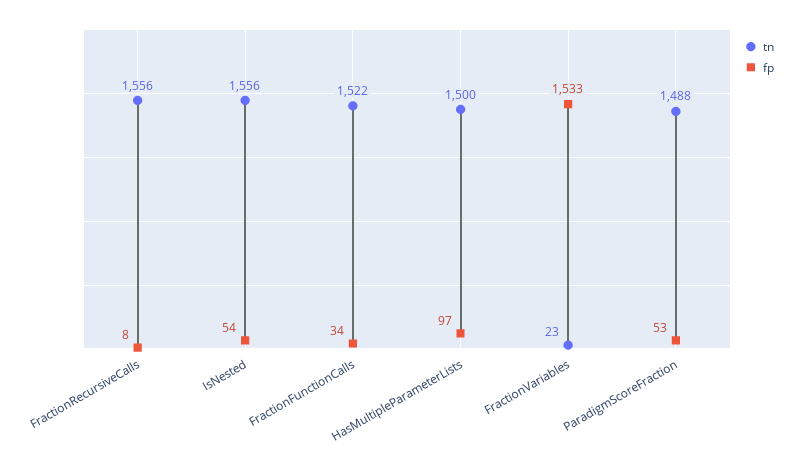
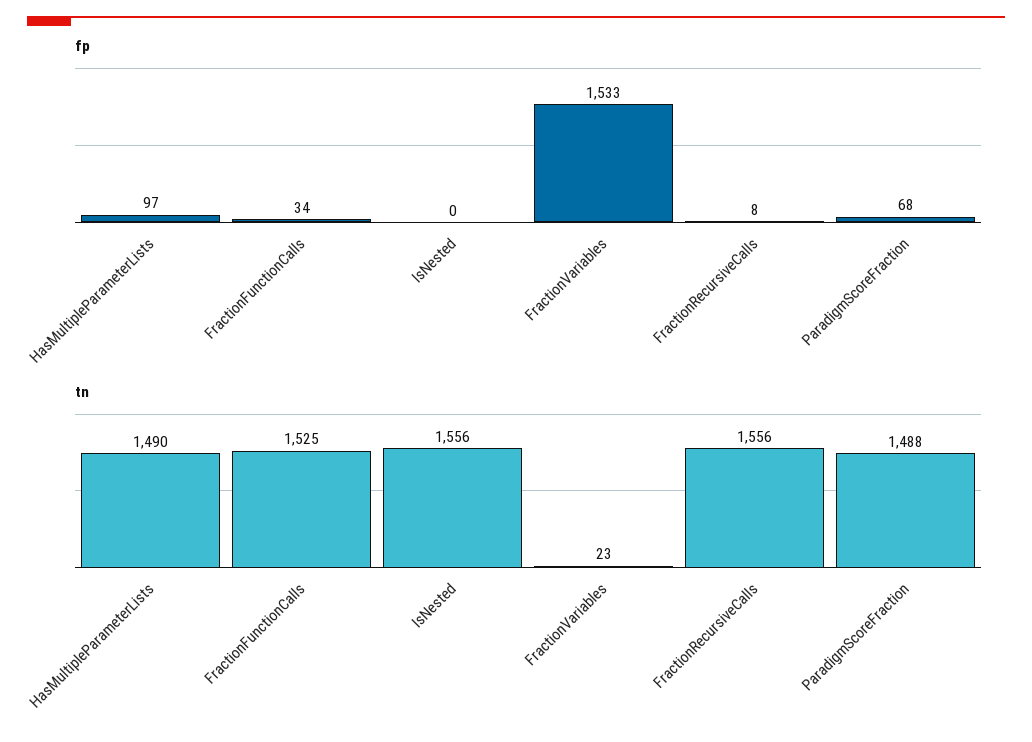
  {
    "tn": {
      "FractionRecursiveCalls": 1556,
      "IsNested": 1556,
-     "FractionFunctionCalls": 1522,
+     "FractionFunctionCalls": 1525,
-     "HasMultipleParameterLists": 1500,
+     "HasMultipleParameterLists": 1490,
      "FractionVariables": 23,
      "ParadigmScoreFraction": 1488
    },
    "fp": {
      "FractionRecursiveCalls": 8,
-     "IsNested": 54,
+     "IsNested": 0,
      "FractionFunctionCalls": 34,
      "HasMultipleParameterLists": 97,
      "FractionVariables": 1533,
-     "ParadigmScoreFraction": 53
+     "ParadigmScoreFraction": 68
    }
  }

